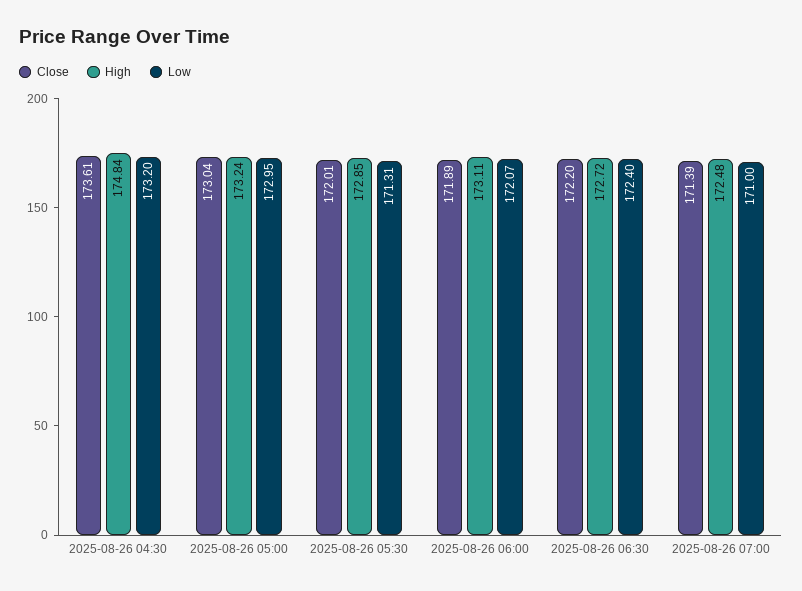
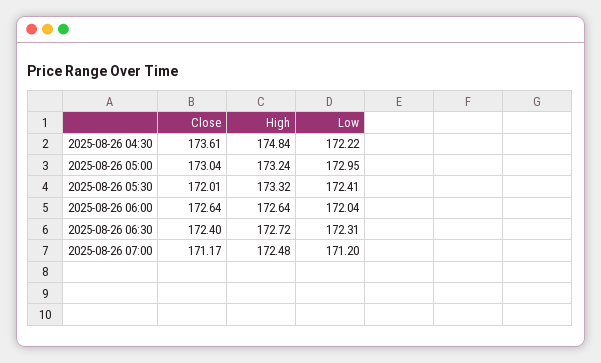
  {
    "Close": {
      "2025-08-26 04:30": 173.61,
      "2025-08-26 05:00": 173.04,
      "2025-08-26 05:30": 172.01,
-     "2025-08-26 06:00": 171.89,
+     "2025-08-26 06:00": 172.64,
-     "2025-08-26 06:30": 172.2,
+     "2025-08-26 06:30": 172.4,
-     "2025-08-26 07:00": 171.39
+     "2025-08-26 07:00": 171.17
    },
    "High": {
      "2025-08-26 04:30": 174.84,
      "2025-08-26 05:00": 173.24,
-     "2025-08-26 05:30": 172.85,
+     "2025-08-26 05:30": 173.32,
-     "2025-08-26 06:00": 173.11,
+     "2025-08-26 06:00": 172.64,
      "2025-08-26 06:30": 172.72,
      "2025-08-26 07:00": 172.48
    },
    "Low": {
-     "2025-08-26 04:30": 173.2,
+     "2025-08-26 04:30": 172.22,
      "2025-08-26 05:00": 172.95,
-     "2025-08-26 05:30": 171.31,
+     "2025-08-26 05:30": 172.41,
-     "2025-08-26 06:00": 172.07,
+     "2025-08-26 06:00": 172.04,
-     "2025-08-26 06:30": 172.4,
+     "2025-08-26 06:30": 172.31,
-     "2025-08-26 07:00": 171
+     "2025-08-26 07:00": 171.2
    }
  }

